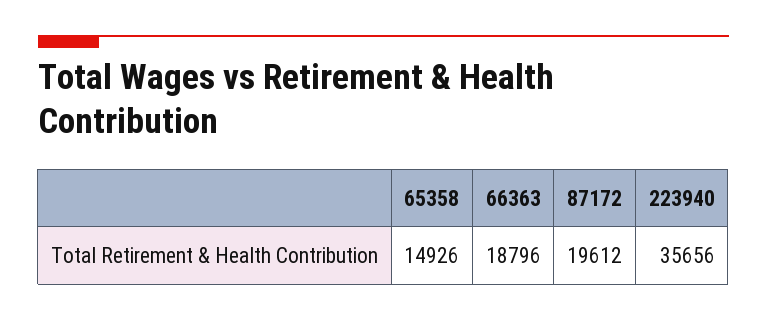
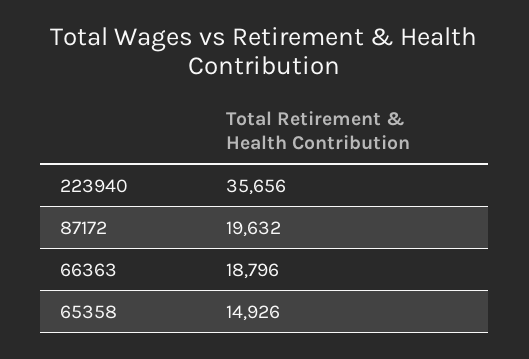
  {
    "65358": 14926,
    "66363": 18796,
-   "87172": 19612,
+   "87172": 19632,
    "223940": 35656
  }

